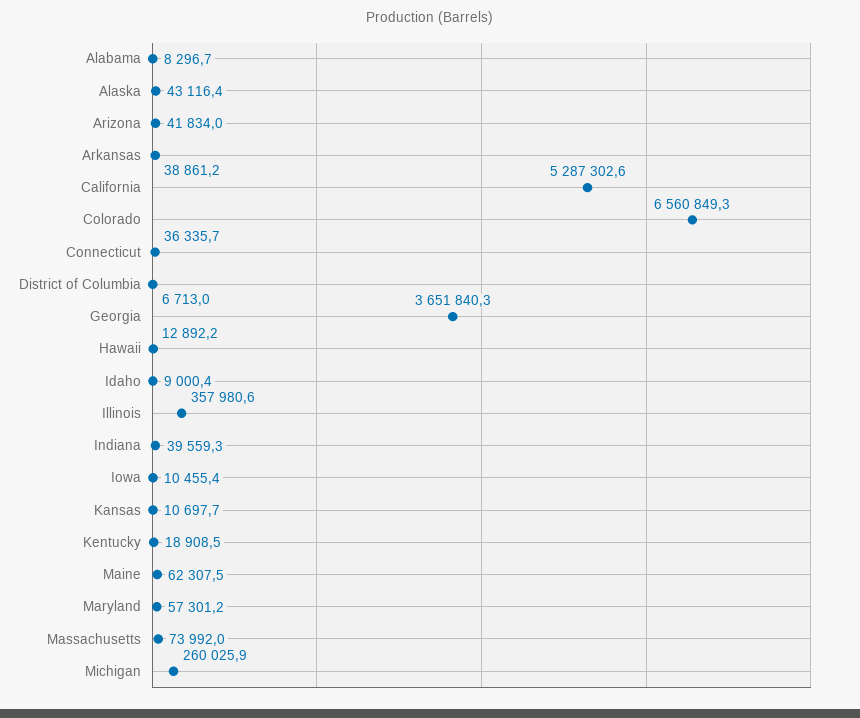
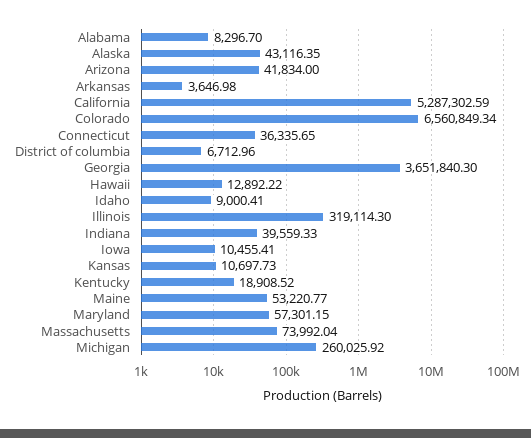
  {
    "Alabama": 8296.7,
    "Alaska": 43116.35,
    "Arizona": 41834,
-   "Arkansas": 38861.2,
+   "Arkansas": 3646.98,
    "California": 5287302.59,
    "Colorado": 6560849.34,
    "Connecticut": 36335.65,
    "District of Columbia": 6712.96,
    "Georgia": 3651840.3,
    "Hawaii": 12892.22,
    "Idaho": 9000.41,
-   "Illinois": 357980.6,
+   "Illinois": 319114.3,
    "Indiana": 39559.33,
    "Iowa": 10455.41,
    "Kansas": 10697.73,
    "Kentucky": 18908.52,
-   "Maine": 62307.5,
+   "Maine": 53220.77,
    "Maryland": 57301.15,
    "Massachusetts": 73992.04,
    "Michigan": 260025.92
  }

